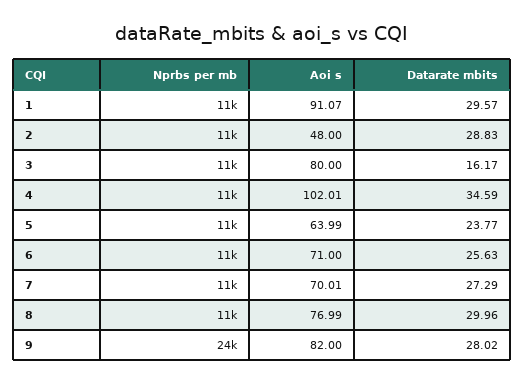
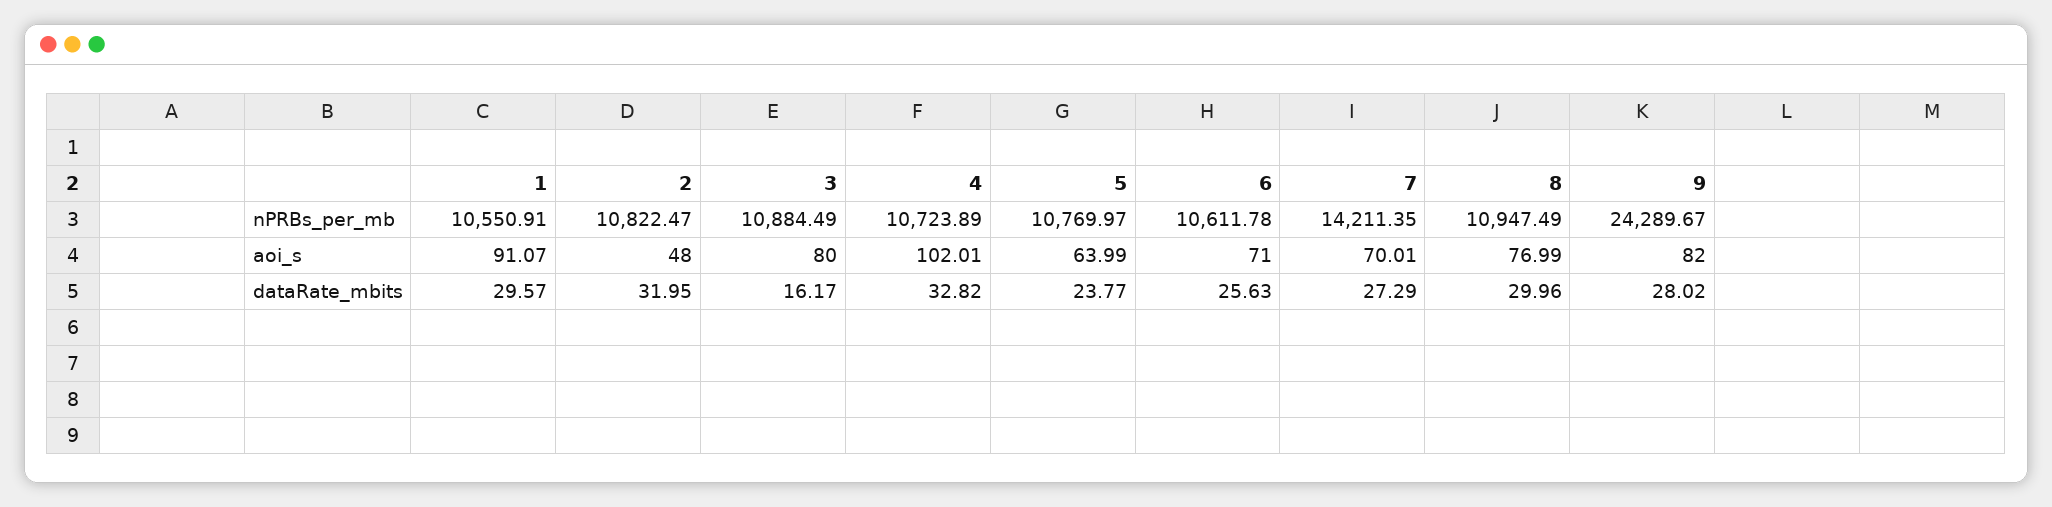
  {
    "Nprbs per mb": {
      "1": 10550.91,
      "2": 10822.47,
      "3": 10884.49,
      "4": 10723.89,
      "5": 10769.97,
      "6": 10611.78,
-     "7": 11000,
+     "7": 14211.35,
      "8": 10947.49,
      "9": 24289.67
    },
    "Aoi s": {
      "1": 91.07,
      "2": 48,
      "3": 80,
      "4": 102.01,
      "5": 63.99,
      "6": 71,
      "7": 70.01,
      "8": 76.99,
      "9": 82
    },
    "Datarate mbits": {
      "1": 29.57,
-     "2": 28.83,
+     "2": 31.95,
      "3": 16.17,
-     "4": 34.59,
+     "4": 32.82,
      "5": 23.77,
      "6": 25.63,
      "7": 27.29,
      "8": 29.96,
      "9": 28.02
    }
  }

